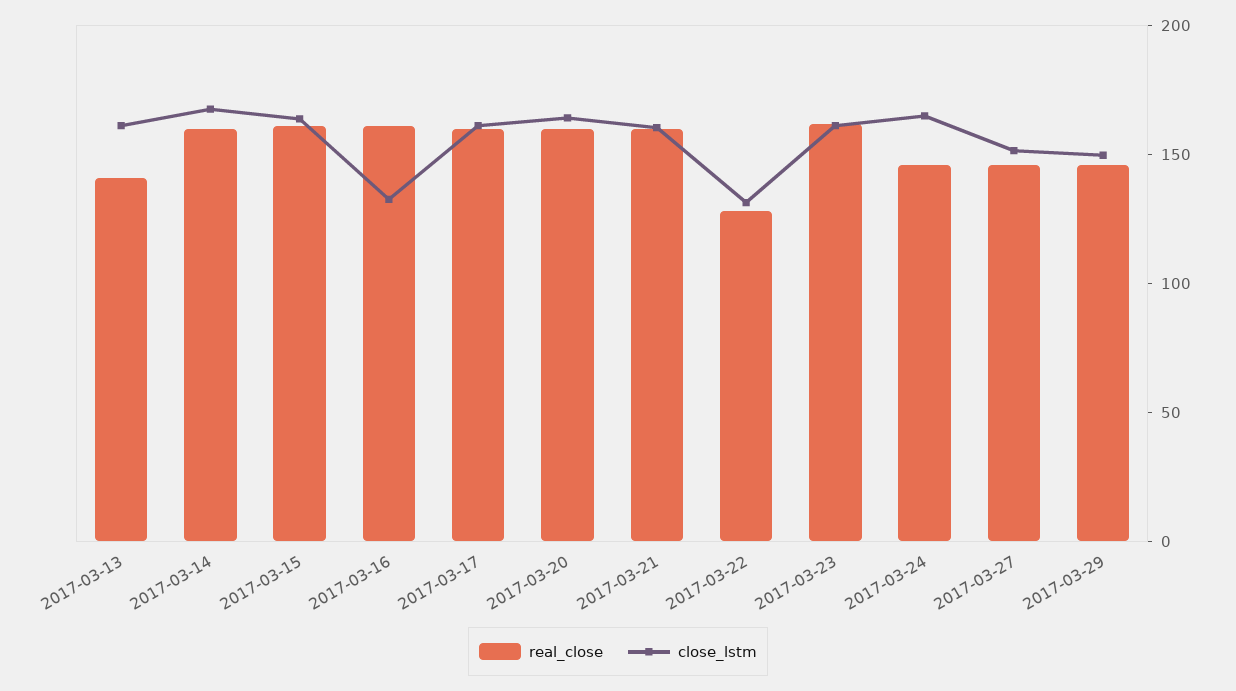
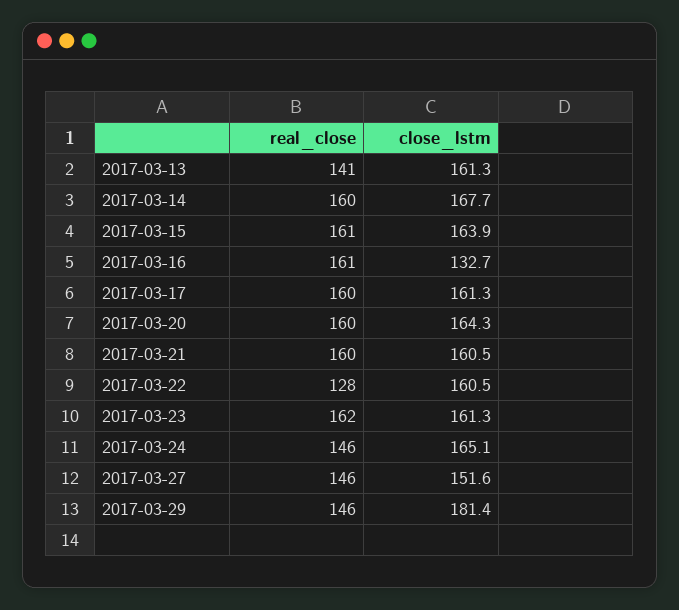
  {
    "real_close": {
      "2017-03-13": 141,
      "2017-03-14": 160,
      "2017-03-15": 161,
      "2017-03-16": 161,
      "2017-03-17": 160,
      "2017-03-20": 160,
      "2017-03-21": 160,
      "2017-03-22": 128,
      "2017-03-23": 162,
      "2017-03-24": 146,
      "2017-03-27": 146,
      "2017-03-29": 146
    },
    "close_lstm": {
      "2017-03-13": 161.3,
      "2017-03-14": 167.7,
      "2017-03-15": 163.9,
      "2017-03-16": 132.7,
      "2017-03-17": 161.3,
      "2017-03-20": 164.3,
      "2017-03-21": 160.5,
-     "2017-03-22": 130,
+     "2017-03-22": 160.5,
      "2017-03-23": 161.3,
      "2017-03-24": 165.1,
      "2017-03-27": 151.6,
-     "2017-03-29": 150
+     "2017-03-29": 181.4
    }
  }

